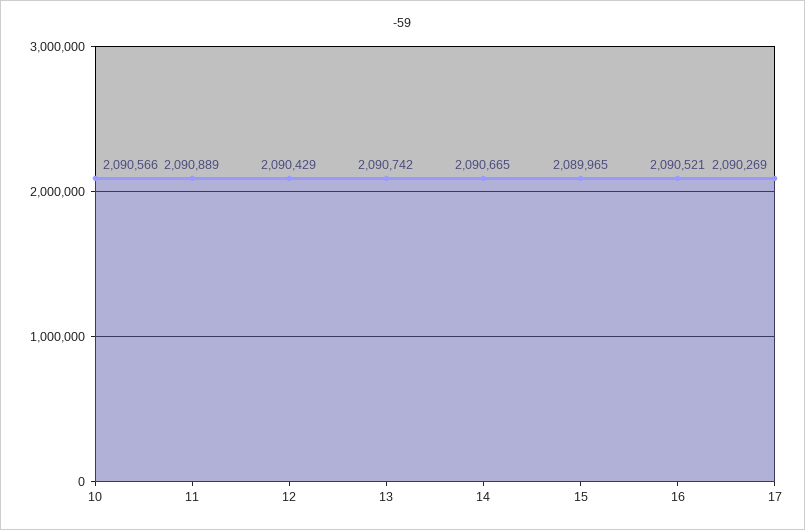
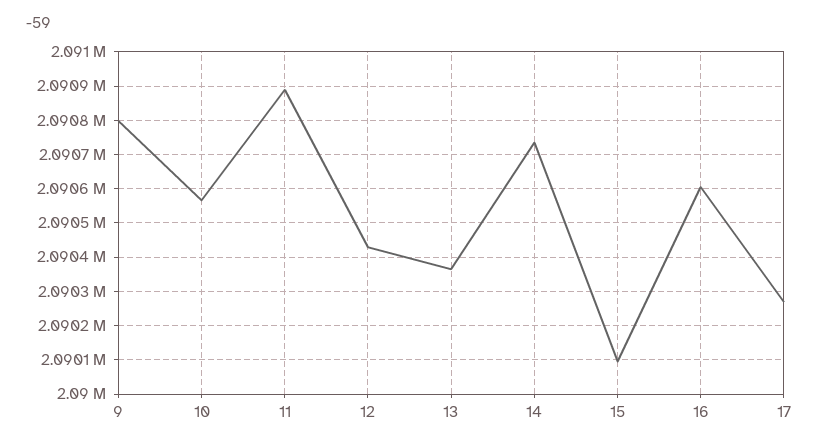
  {
    "10": 2090566,
    "11": 2090889,
    "12": 2090429,
-   "13": 2090742,
+   "13": 2090360,
-   "14": 2090665,
+   "14": 2090740,
-   "15": 2089965,
+   "15": 2090100,
-   "16": 2090521,
+   "16": 2090600,
-   "17": 2090269
+   "17": 2090269,
+   "9": 2090800
  }

